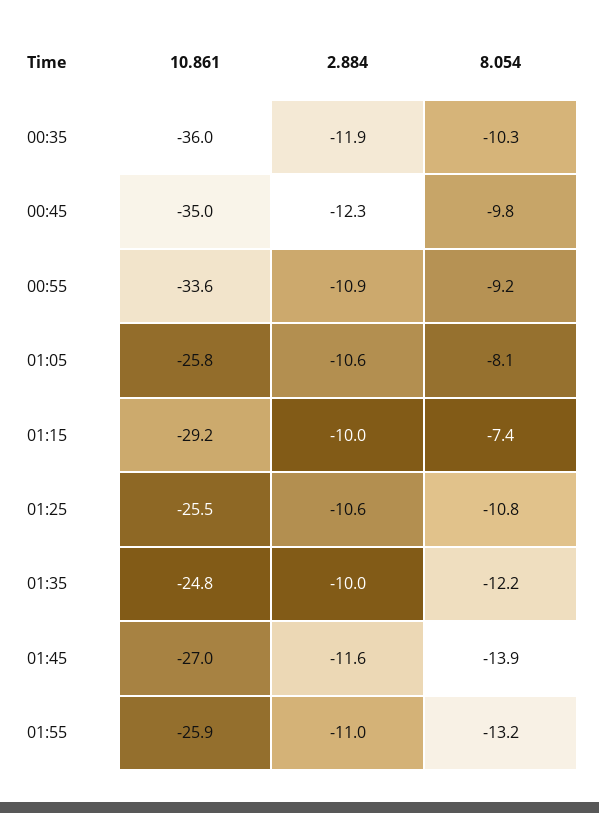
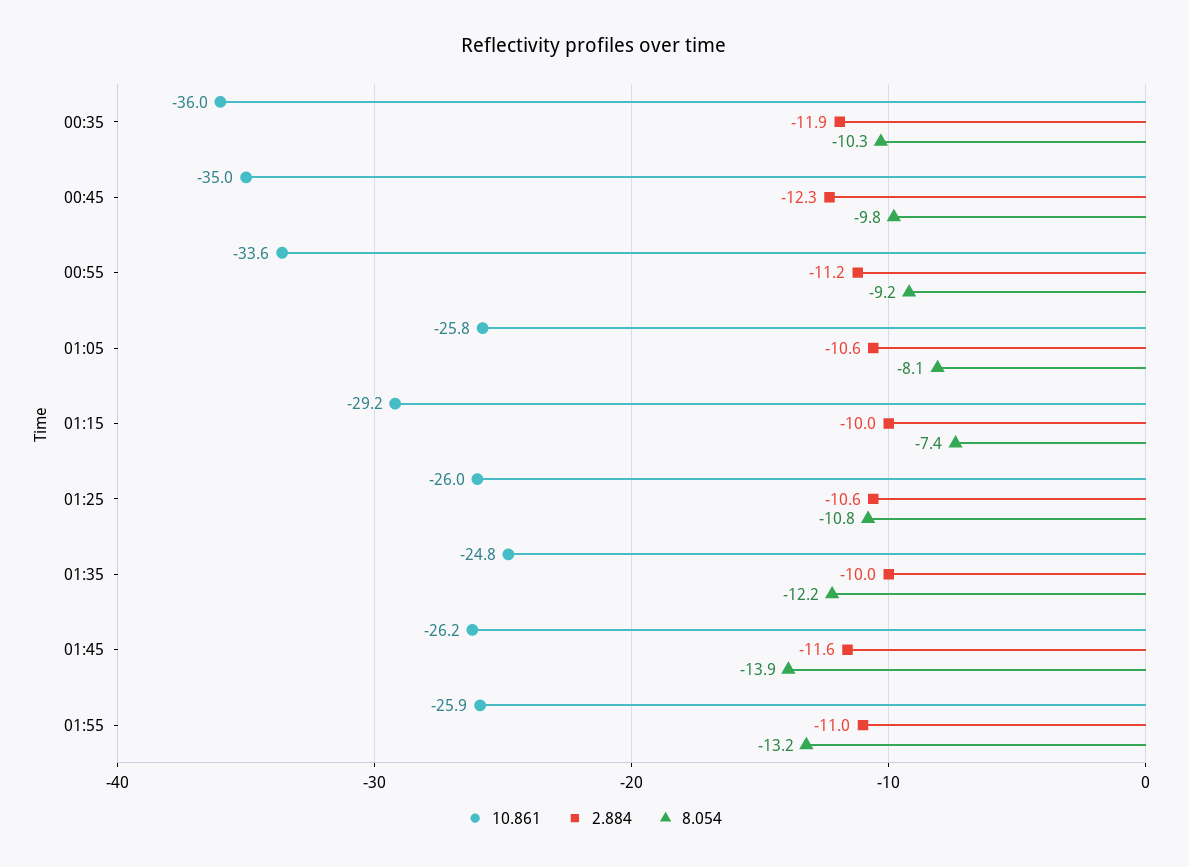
  {
    "10.861": {
      "00:35": -36,
      "00:45": -35,
      "00:55": -33.6,
      "01:05": -25.8,
      "01:15": -29.2,
-     "01:25": -25.5,
+     "01:25": -26,
      "01:35": -24.8,
-     "01:45": -27,
+     "01:45": -26.2,
      "01:55": -25.9
    },
    "2.884": {
      "00:35": -11.9,
      "00:45": -12.3,
-     "00:55": -10.9,
+     "00:55": -11.2,
      "01:05": -10.6,
      "01:15": -10,
      "01:25": -10.6,
      "01:35": -10,
      "01:45": -11.6,
      "01:55": -11
    },
    "8.054": {
      "00:35": -10.3,
      "00:45": -9.8,
      "00:55": -9.2,
      "01:05": -8.1,
      "01:15": -7.4,
      "01:25": -10.8,
      "01:35": -12.2,
      "01:45": -13.9,
      "01:55": -13.2
    }
  }

